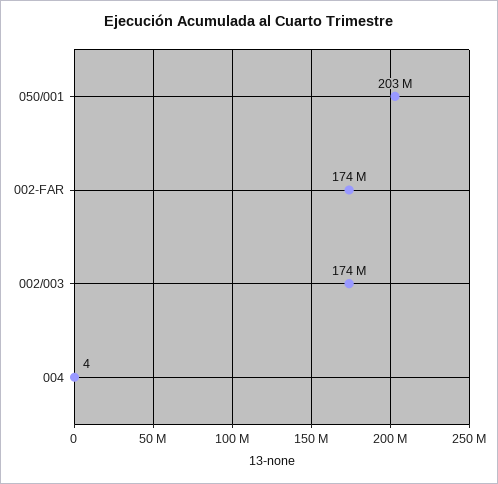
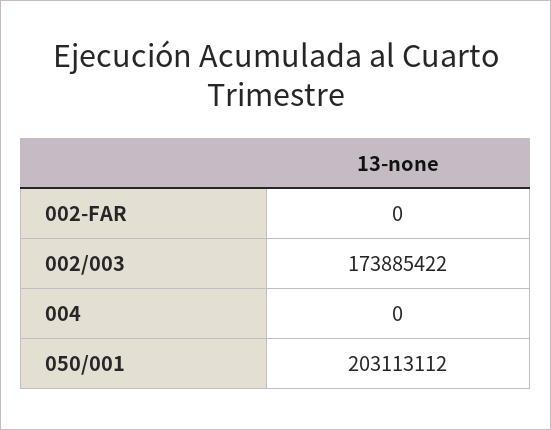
  {
    "050/001": 203113112,
-   "002-FAR": 174000000,
+   "002-FAR": 0,
    "002/003": 173885422,
-   "004": 4
+   "004": 0
  }

